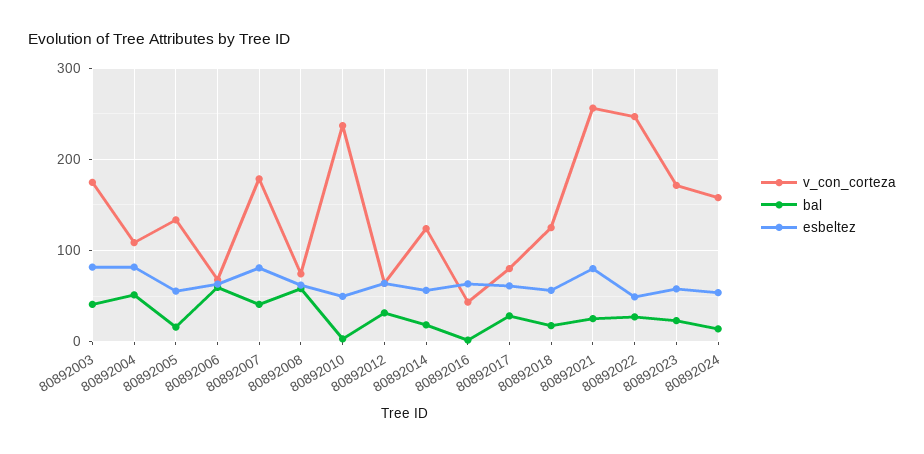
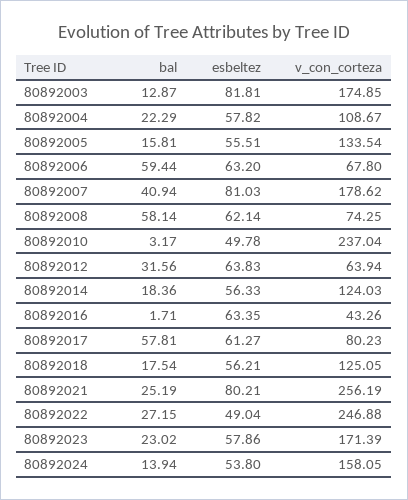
  {
    "v_con_corteza": {
      "80892003": 174.85,
      "80892004": 108.67,
      "80892005": 133.54,
      "80892006": 67.8,
      "80892007": 178.62,
      "80892008": 74.25,
      "80892010": 237.04,
      "80892012": 63.94,
      "80892014": 124.03,
      "80892016": 43.26,
      "80892017": 80.23,
      "80892018": 125.05,
      "80892021": 256.19,
      "80892022": 246.88,
      "80892023": 171.39,
      "80892024": 158.05
    },
    "bal": {
-     "80892003": 40,
+     "80892003": 12.87,
-     "80892004": 50,
+     "80892004": 22.29,
      "80892005": 15.81,
      "80892006": 59.44,
      "80892007": 40.94,
      "80892008": 58.14,
      "80892010": 3.17,
      "80892012": 31.56,
      "80892014": 18.36,
      "80892016": 1.71,
-     "80892017": 30,
+     "80892017": 57.81,
      "80892018": 17.54,
      "80892021": 25.19,
      "80892022": 27.15,
      "80892023": 23.02,
      "80892024": 13.94
    },
    "esbeltez": {
      "80892003": 81.81,
-     "80892004": 80,
+     "80892004": 57.82,
      "80892005": 55.51,
      "80892006": 63.2,
      "80892007": 81.03,
      "80892008": 62.14,
      "80892010": 49.78,
      "80892012": 63.83,
      "80892014": 56.33,
      "80892016": 63.35,
      "80892017": 61.27,
      "80892018": 56.21,
      "80892021": 80.21,
      "80892022": 49.04,
      "80892023": 57.86,
      "80892024": 53.8
    }
  }

